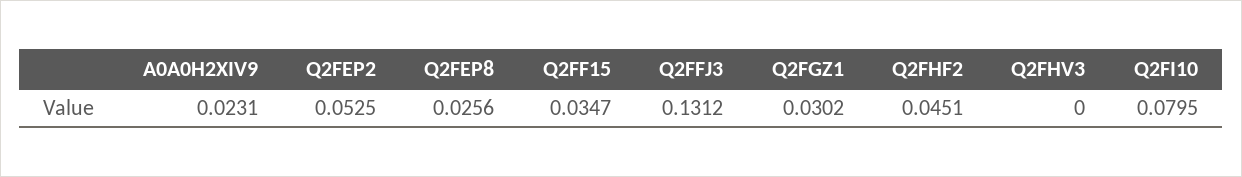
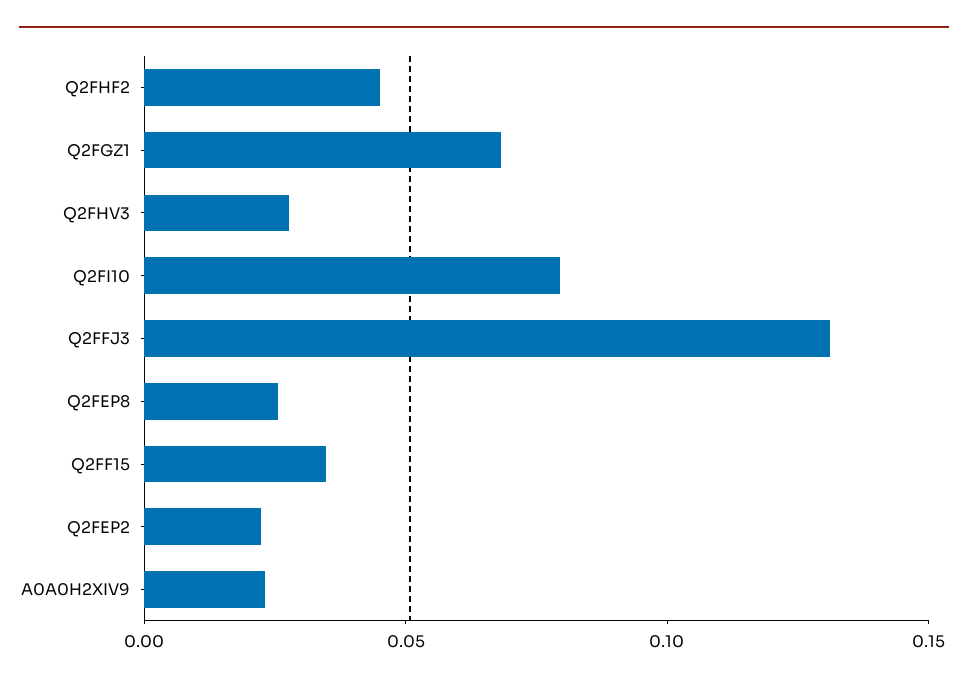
  {
    "A0A0H2XIV9": 0.0231,
-   "Q2FEP2": 0.0525,
+   "Q2FEP2": 0.02,
    "Q2FEP8": 0.0256,
    "Q2FF15": 0.0347,
    "Q2FFJ3": 0.1312,
-   "Q2FGZ1": 0.0302,
+   "Q2FGZ1": 0.07,
    "Q2FHF2": 0.0451,
-   "Q2FHV3": 0,
+   "Q2FHV3": 0.03,
    "Q2FI10": 0.0795
  }

